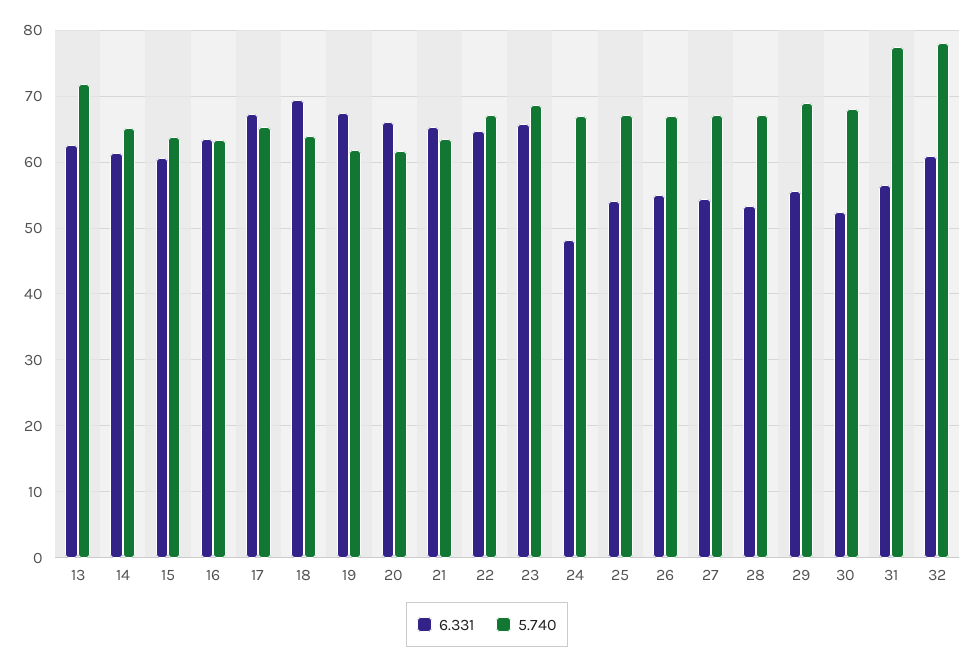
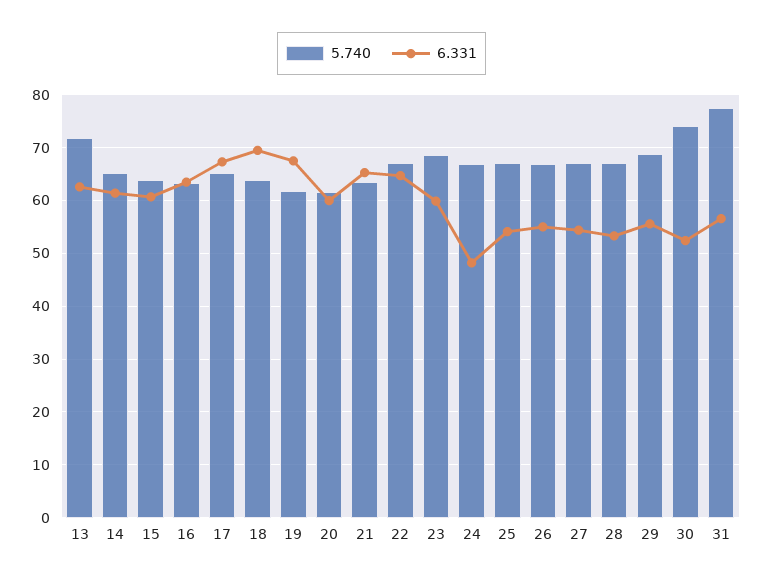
  {
    "6.331": {
      "13": 63,
      "14": 61,
      "15": 61,
      "16": 64,
      "17": 67,
      "18": 70,
      "19": 68,
-     "20": 66,
+     "20": 60,
      "21": 65,
      "22": 65,
-     "23": 66,
+     "23": 60,
      "24": 48,
      "25": 54,
      "26": 55,
      "27": 54,
      "28": 53,
      "29": 56,
      "30": 52,
-     "31": 57,
+     "31": 57
-     "32": 61
    },
    "5.740": {
      "13": 72,
      "14": 65,
      "15": 64,
      "16": 63,
      "17": 65,
      "18": 64,
      "19": 62,
      "20": 62,
      "21": 64,
      "22": 67,
      "23": 69,
      "24": 67,
      "25": 67,
      "26": 67,
      "27": 67,
      "28": 67,
      "29": 69,
-     "30": 68,
+     "30": 74,
-     "31": 78,
+     "31": 78
-     "32": 78
    }
  }

